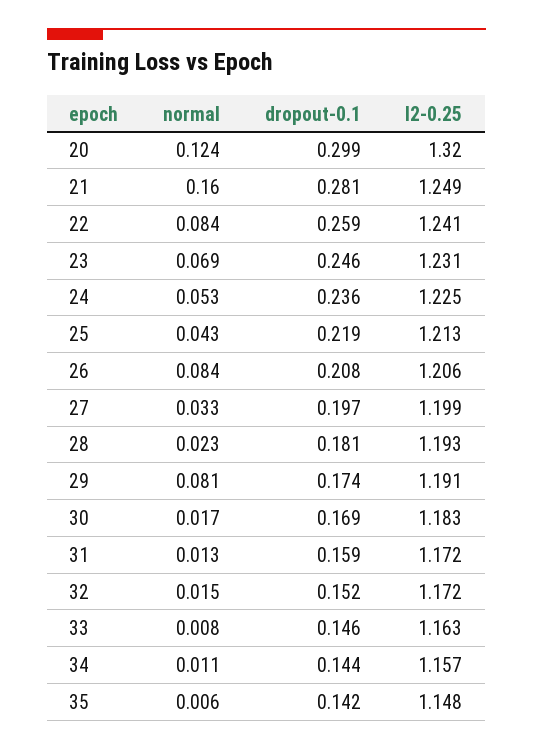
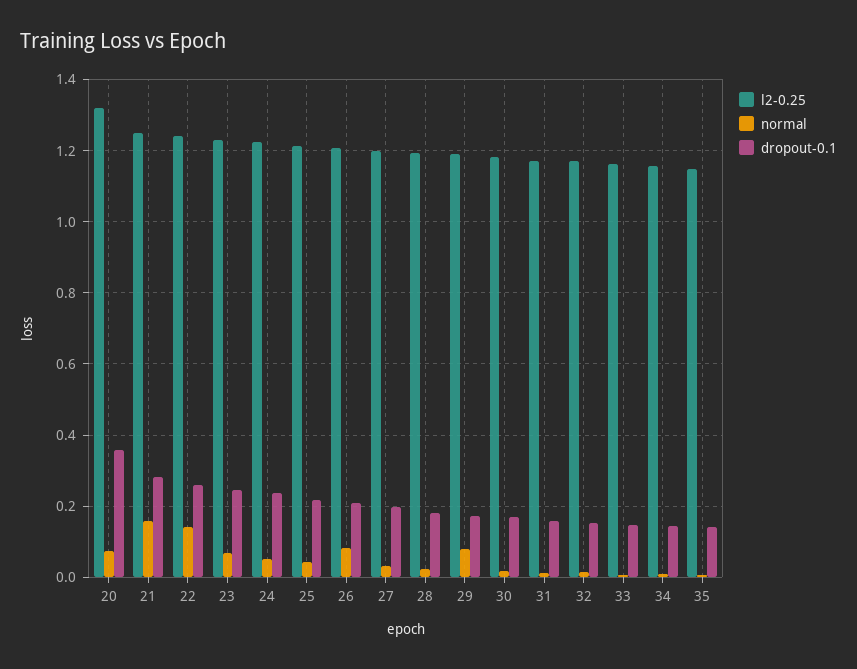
  {
    "normal": {
-     "20": 0.124,
+     "20": 0.08,
      "21": 0.16,
-     "22": 0.084,
+     "22": 0.14,
      "23": 0.069,
      "24": 0.053,
      "25": 0.043,
      "26": 0.084,
      "27": 0.033,
      "28": 0.023,
      "29": 0.081,
      "30": 0.017,
      "31": 0.013,
      "32": 0.015,
      "33": 0.008,
      "34": 0.011,
      "35": 0.006
    },
    "dropout-0.1": {
-     "20": 0.299,
+     "20": 0.36,
      "21": 0.281,
      "22": 0.259,
      "23": 0.246,
      "24": 0.236,
      "25": 0.219,
      "26": 0.208,
      "27": 0.197,
      "28": 0.181,
      "29": 0.174,
      "30": 0.169,
      "31": 0.159,
      "32": 0.152,
      "33": 0.146,
      "34": 0.144,
      "35": 0.142
    },
    "l2-0.25": {
      "20": 1.32,
      "21": 1.249,
      "22": 1.241,
      "23": 1.231,
      "24": 1.225,
      "25": 1.213,
      "26": 1.206,
      "27": 1.199,
      "28": 1.193,
      "29": 1.191,
      "30": 1.183,
      "31": 1.172,
      "32": 1.172,
      "33": 1.163,
      "34": 1.157,
      "35": 1.148
    }
  }

